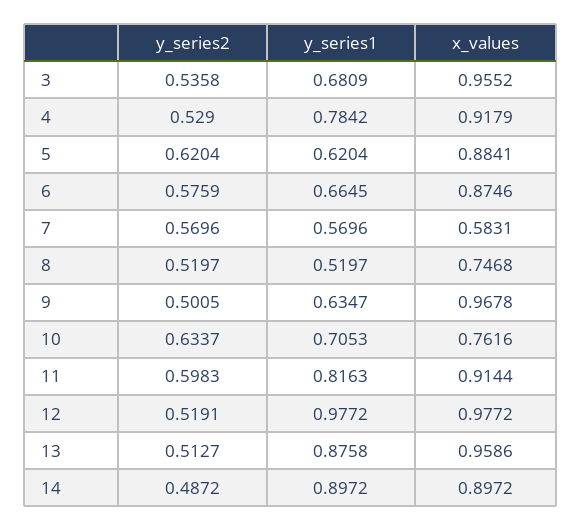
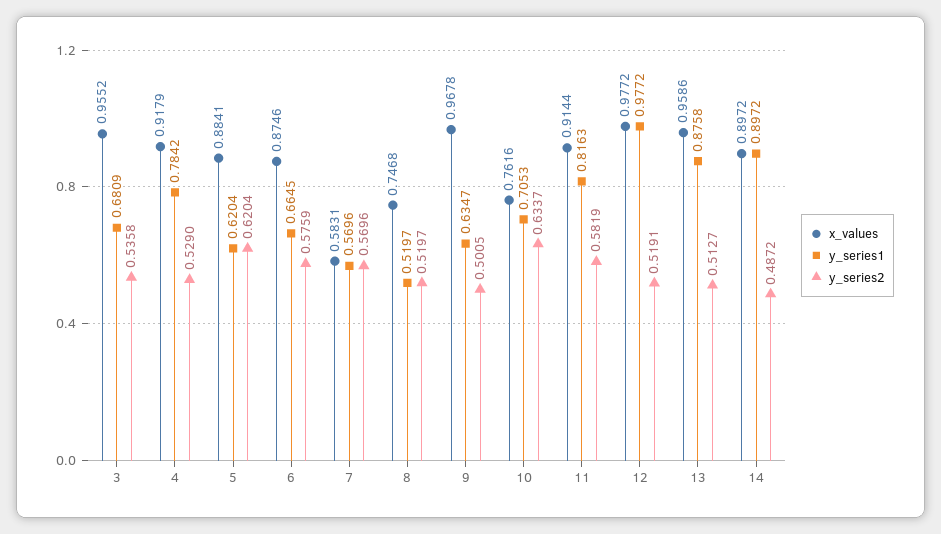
  {
    "y_series2": {
      "3": 0.5358,
      "4": 0.529,
      "5": 0.6204,
      "6": 0.5759,
      "7": 0.5696,
      "8": 0.5197,
      "9": 0.5005,
      "10": 0.6337,
-     "11": 0.5983,
+     "11": 0.5819,
      "12": 0.5191,
      "13": 0.5127,
      "14": 0.4872
    },
    "y_series1": {
      "3": 0.6809,
      "4": 0.7842,
      "5": 0.6204,
      "6": 0.6645,
      "7": 0.5696,
      "8": 0.5197,
      "9": 0.6347,
      "10": 0.7053,
      "11": 0.8163,
      "12": 0.9772,
      "13": 0.8758,
      "14": 0.8972
    },
    "x_values": {
      "3": 0.9552,
      "4": 0.9179,
      "5": 0.8841,
      "6": 0.8746,
      "7": 0.5831,
      "8": 0.7468,
      "9": 0.9678,
      "10": 0.7616,
      "11": 0.9144,
      "12": 0.9772,
      "13": 0.9586,
      "14": 0.8972
    }
  }

